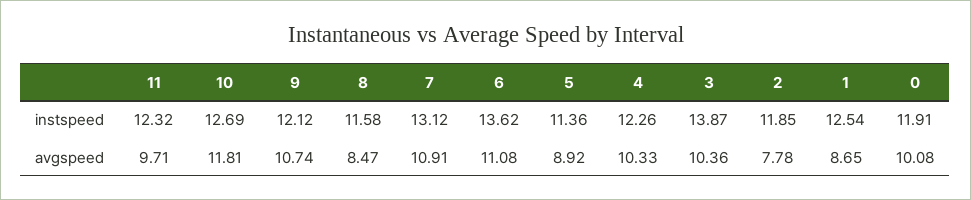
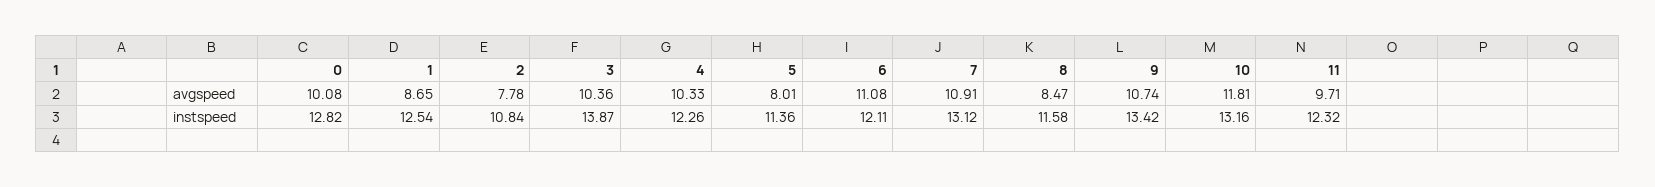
  {
    "11": {
      "instspeed": 12.32,
      "avgspeed": 9.71
    },
    "10": {
-     "instspeed": 12.69,
+     "instspeed": 13.16,
      "avgspeed": 11.81
    },
    "9": {
-     "instspeed": 12.12,
+     "instspeed": 13.42,
      "avgspeed": 10.74
    },
    "8": {
      "instspeed": 11.58,
      "avgspeed": 8.47
    },
    "7": {
      "instspeed": 13.12,
      "avgspeed": 10.91
    },
    "6": {
-     "instspeed": 13.62,
+     "instspeed": 12.11,
      "avgspeed": 11.08
    },
    "5": {
      "instspeed": 11.36,
-     "avgspeed": 8.92
+     "avgspeed": 8.01
    },
    "4": {
      "instspeed": 12.26,
      "avgspeed": 10.33
    },
    "3": {
      "instspeed": 13.87,
      "avgspeed": 10.36
    },
    "2": {
-     "instspeed": 11.85,
+     "instspeed": 10.84,
      "avgspeed": 7.78
    },
    "1": {
      "instspeed": 12.54,
      "avgspeed": 8.65
    },
    "0": {
-     "instspeed": 11.91,
+     "instspeed": 12.82,
      "avgspeed": 10.08
    }
  }

